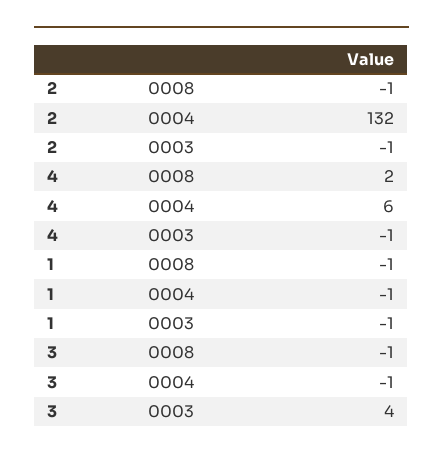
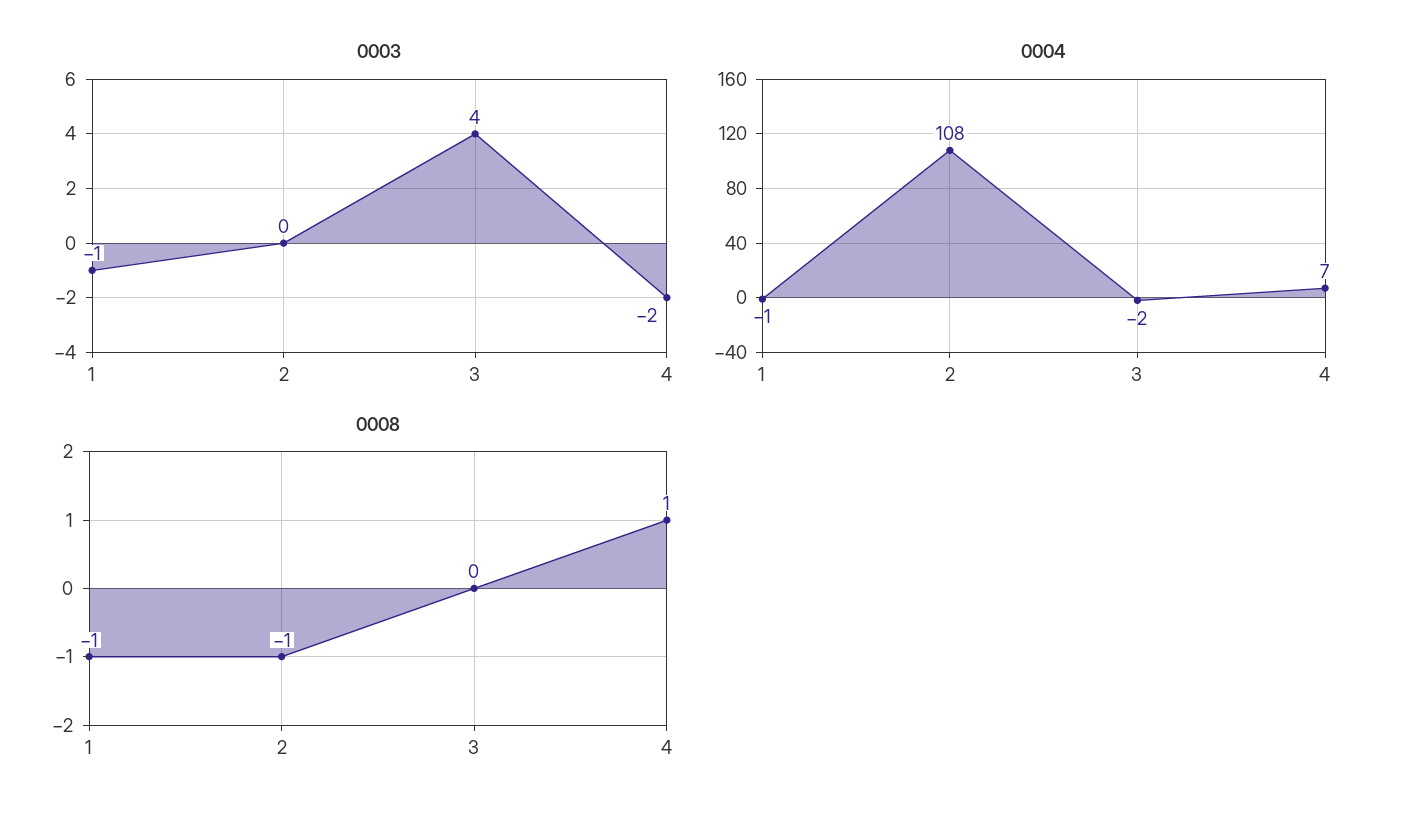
  {
    "0008": {
      "2": -1,
-     "4": 2,
+     "4": 1,
      "1": -1,
-     "3": -1
+     "3": 0
    },
    "0004": {
-     "2": 132,
+     "2": 108,
-     "4": 6,
+     "4": 7,
      "1": -1,
-     "3": -1
+     "3": -2
    },
    "0003": {
-     "2": -1,
+     "2": 0,
-     "4": -1,
+     "4": -2,
      "1": -1,
      "3": 4
    }
  }

